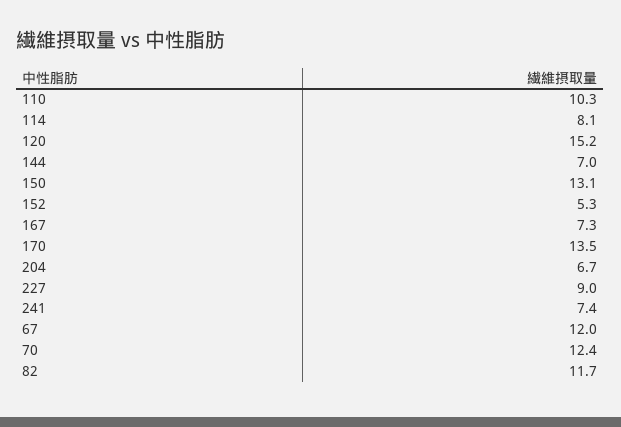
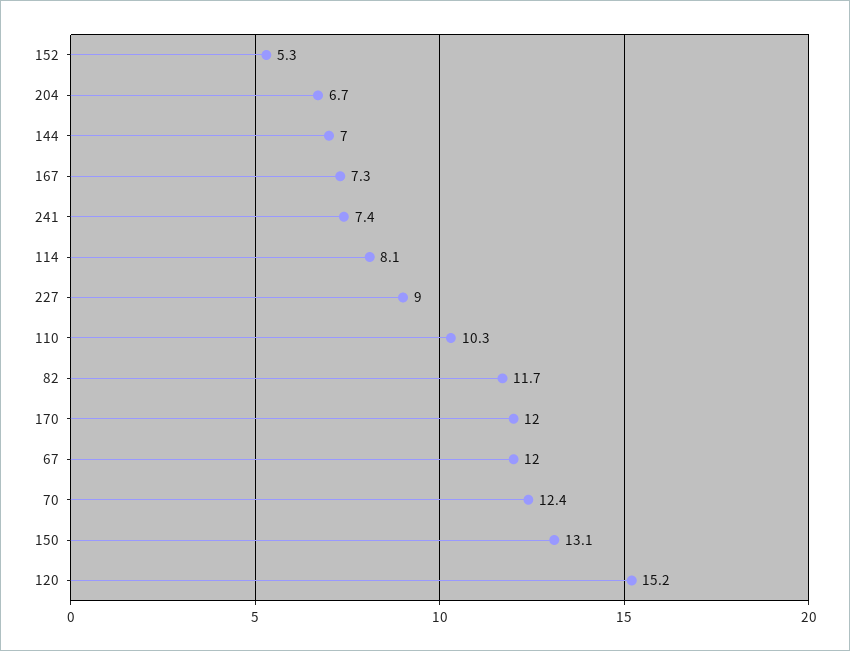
  {
    "110": 10.3,
    "114": 8.1,
    "120": 15.2,
    "144": 7,
    "150": 13.1,
    "152": 5.3,
    "167": 7.3,
-   "170": 13.5,
+   "170": 12,
    "204": 6.7,
    "227": 9,
    "241": 7.4,
    "67": 12,
    "70": 12.4,
    "82": 11.7
  }

